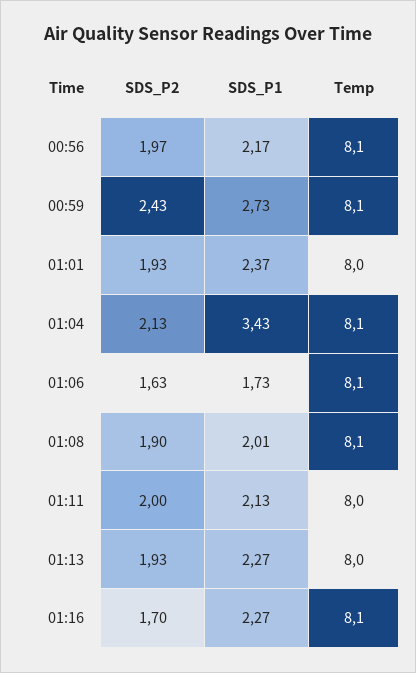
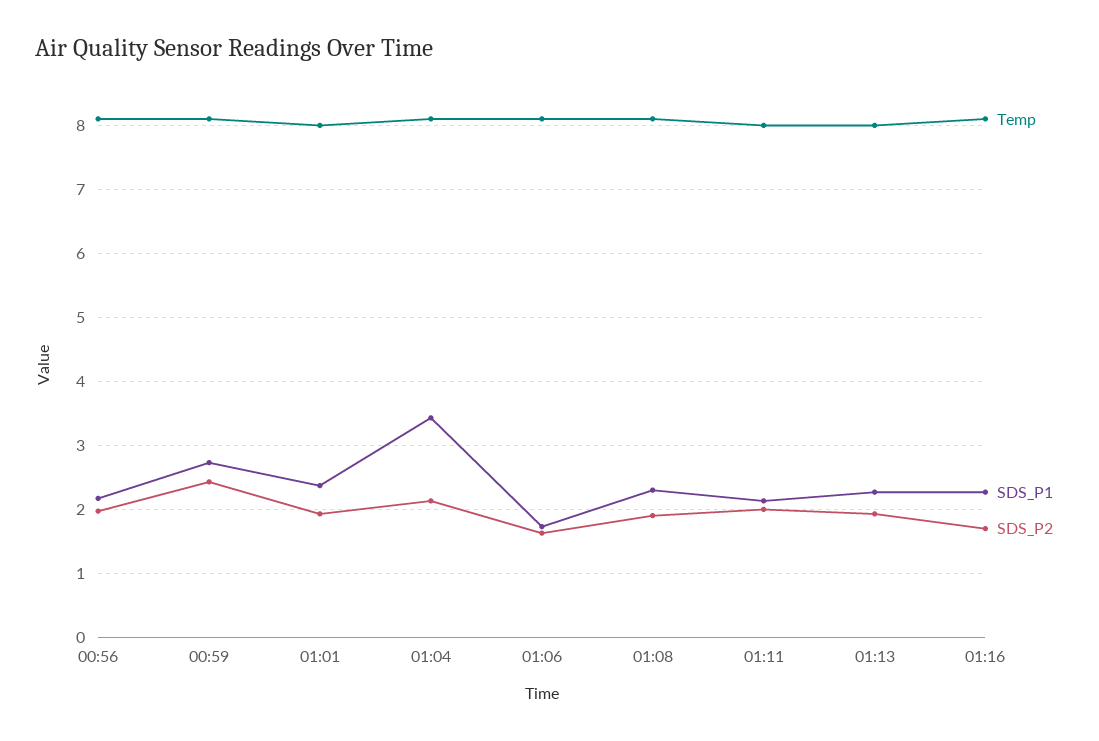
  {
    "SDS_P2": {
      "00:56": 1.97,
      "00:59": 2.43,
      "01:01": 1.93,
      "01:04": 2.13,
      "01:06": 1.63,
      "01:08": 1.9,
      "01:11": 2,
      "01:13": 1.93,
      "01:16": 1.7
    },
    "SDS_P1": {
      "00:56": 2.17,
      "00:59": 2.73,
      "01:01": 2.37,
      "01:04": 3.43,
      "01:06": 1.73,
-     "01:08": 2.01,
+     "01:08": 2.3,
      "01:11": 2.13,
      "01:13": 2.27,
      "01:16": 2.27
    },
    "Temp": {
      "00:56": 8.1,
      "00:59": 8.1,
      "01:01": 8,
      "01:04": 8.1,
      "01:06": 8.1,
      "01:08": 8.1,
      "01:11": 8,
      "01:13": 8,
      "01:16": 8.1
    }
  }

